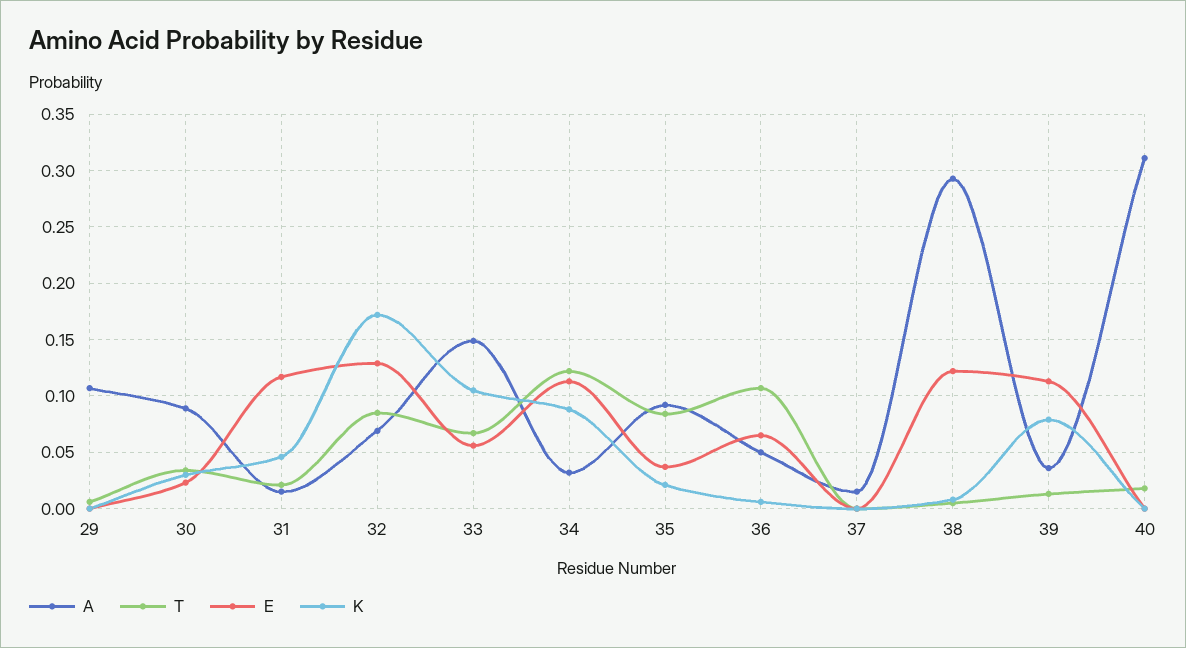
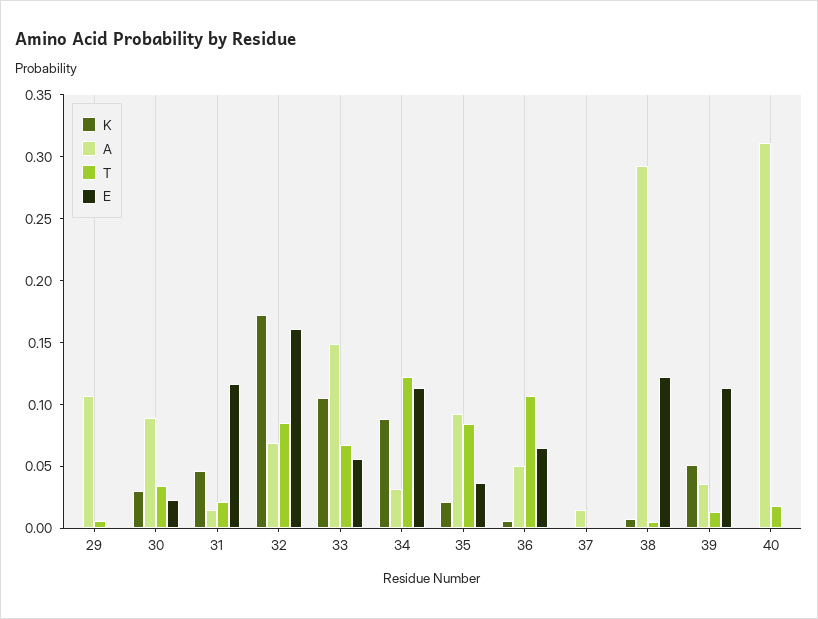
  {
    "A": {
      "29": 0.11,
      "30": 0.09,
      "31": 0.02,
      "32": 0.07,
      "33": 0.15,
      "34": 0.03,
      "35": 0.09,
      "36": 0.05,
      "37": 0.02,
      "38": 0.29,
      "39": 0.04,
      "40": 0.31
    },
    "T": {
      "29": 0.01,
      "30": 0.03,
      "31": 0.02,
      "32": 0.09,
      "33": 0.07,
      "34": 0.12,
      "35": 0.08,
      "36": 0.11,
      "37": 0,
      "38": 0.01,
      "39": 0.01,
      "40": 0.02
    },
    "E": {
      "29": 0,
      "30": 0.02,
      "31": 0.12,
-     "32": 0.13,
+     "32": 0.16,
      "33": 0.06,
      "34": 0.11,
      "35": 0.04,
      "36": 0.07,
      "37": 0,
      "38": 0.12,
      "39": 0.11,
      "40": 0
    },
    "K": {
      "29": 0,
      "30": 0.03,
      "31": 0.05,
      "32": 0.17,
      "33": 0.11,
      "34": 0.09,
      "35": 0.02,
      "36": 0.01,
      "37": 0,
      "38": 0.01,
-     "39": 0.08,
+     "39": 0.05,
      "40": 0
    }
  }

